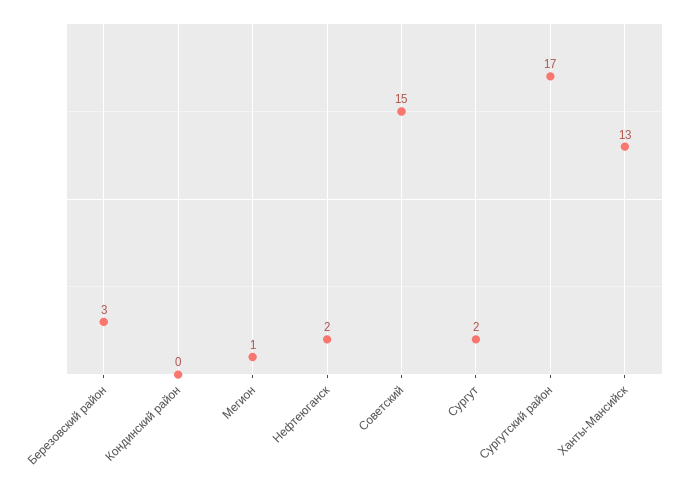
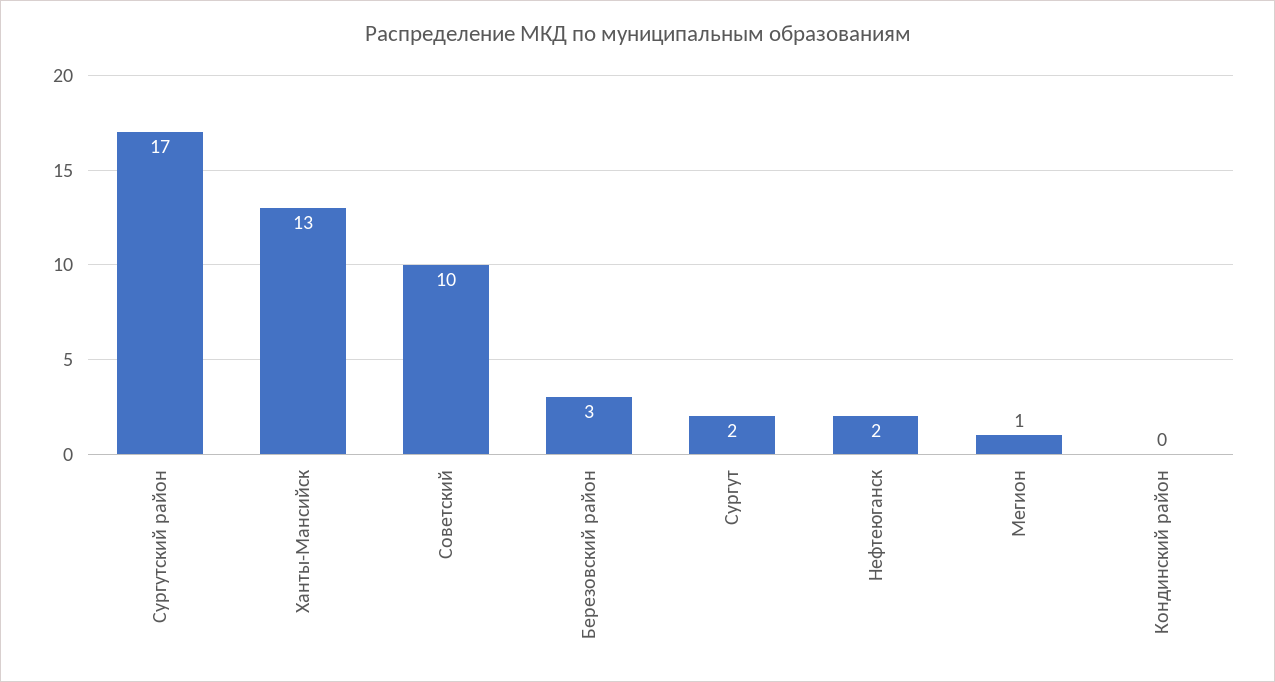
  {
    "Березовский район": 3,
    "Кондинский район": 0,
    "Мегион": 1,
    "Нефтеюганск": 2,
-   "Советский": 15,
+   "Советский": 10,
    "Сургут": 2,
    "Сургутский район": 17,
    "Ханты-Мансийск": 13
  }

